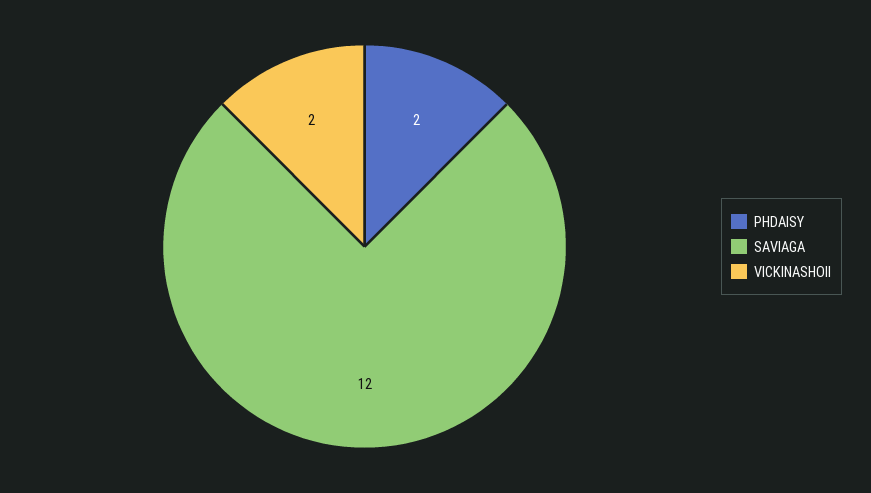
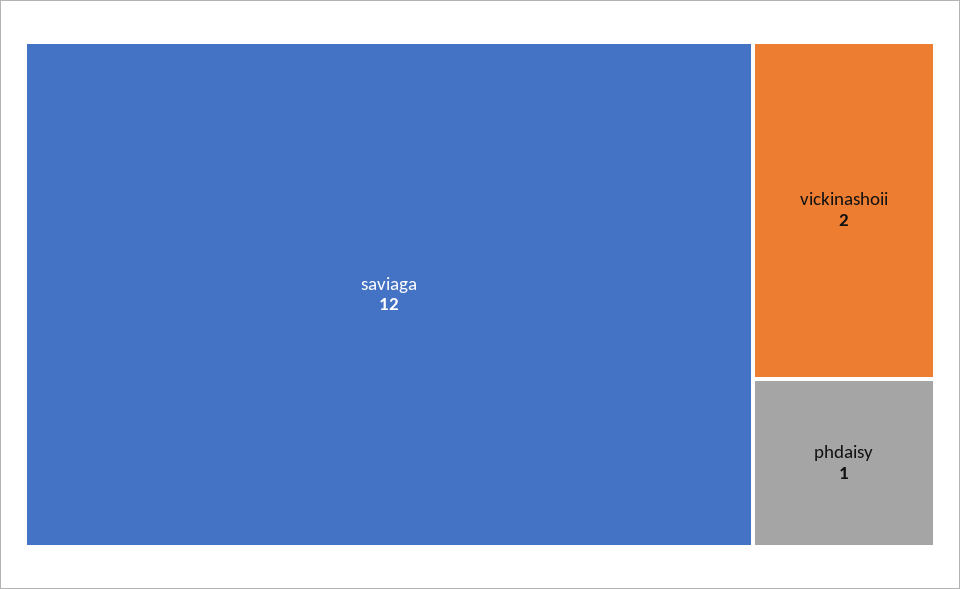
  {
-   "PHDAISY": 2,
+   "PHDAISY": 1,
    "SAVIAGA": 12,
    "VICKINASHOII": 2
  }

